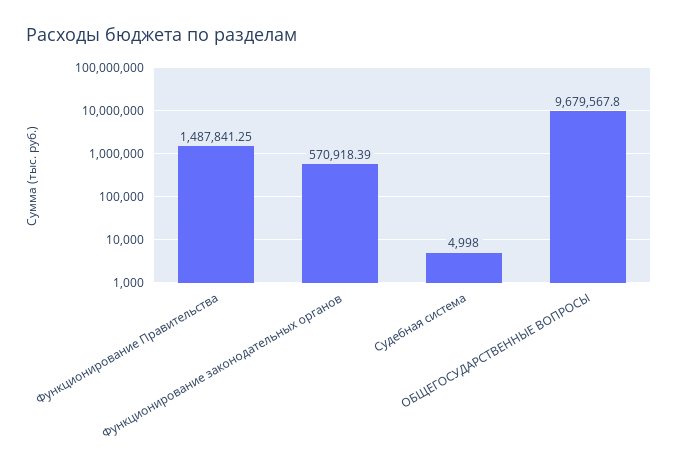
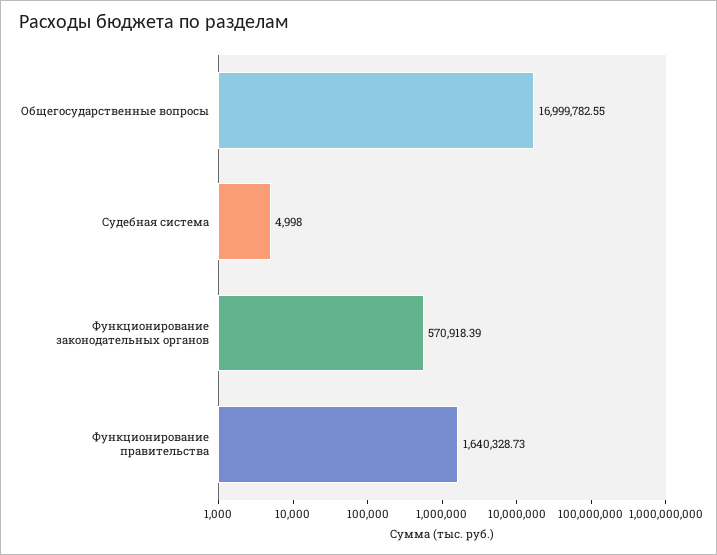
  {
-   "Функционирование Правительства": 1487841.25,
+   "Функционирование Правительства": 1640328.73,
    "Функционирование законодательных органов": 570918.39,
    "Судебная система": 4998,
-   "ОБЩЕГОСУДАРСТВЕННЫЕ ВОПРОСЫ": 9679567.8
+   "ОБЩЕГОСУДАРСТВЕННЫЕ ВОПРОСЫ": 16999782.55
  }

